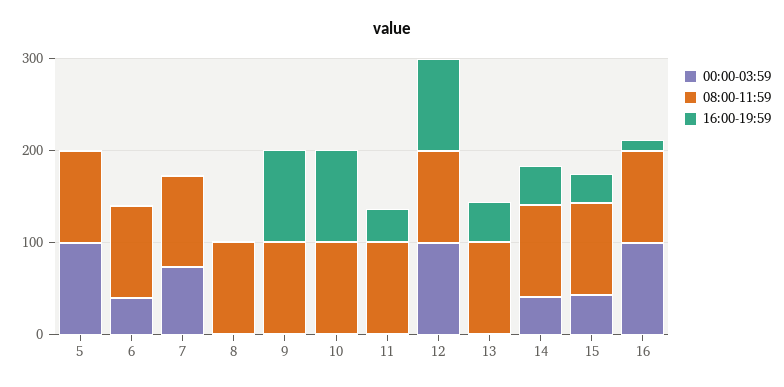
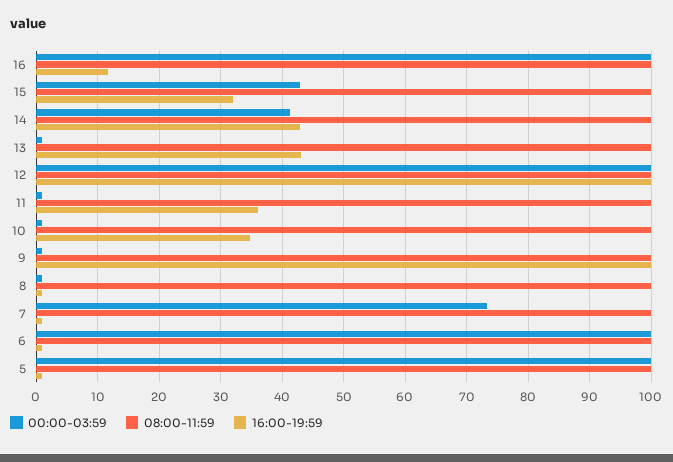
  {
    "00:00-03:59": {
      "5": 100,
-     "6": 40,
+     "6": 100,
      "7": 73,
      "8": 1,
      "9": 1,
      "10": 1,
      "11": 1,
      "12": 100,
      "13": 1,
      "14": 41,
      "15": 43,
      "16": 100
    },
    "08:00-11:59": {
      "5": 100,
      "6": 100,
      "7": 100,
      "8": 100,
      "9": 100,
      "10": 100,
      "11": 100,
      "12": 100,
      "13": 100,
      "14": 100,
      "15": 100,
      "16": 100
    },
    "16:00-19:59": {
      "5": 1,
      "6": 1,
      "7": 1,
      "8": 1,
      "9": 100,
-     "10": 100,
+     "10": 35,
      "11": 36,
      "12": 100,
      "13": 43,
      "14": 43,
      "15": 32,
      "16": 12
    }
  }

